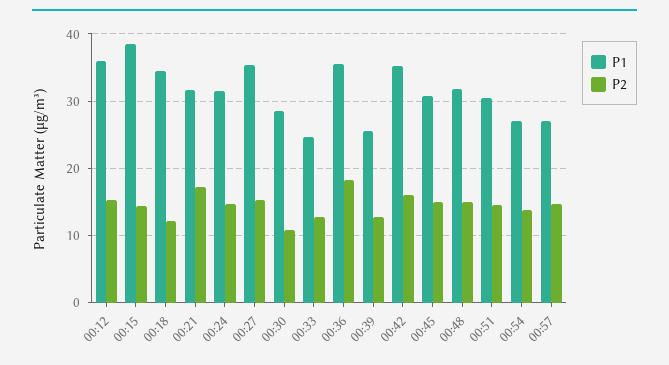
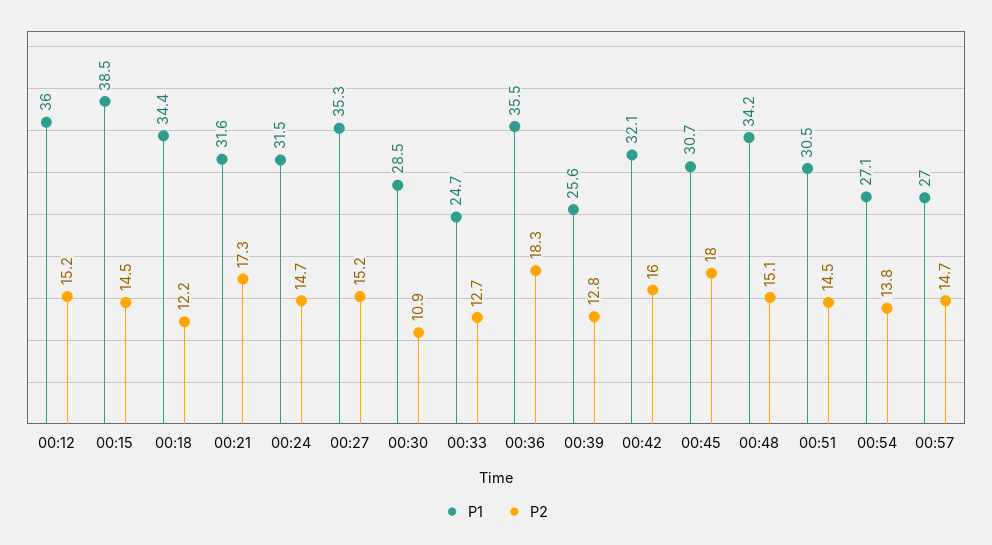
  {
    "P1": {
      "00:12": 36,
      "00:15": 38.5,
      "00:18": 34.4,
      "00:21": 31.6,
      "00:24": 31.5,
      "00:27": 35.3,
      "00:30": 28.5,
      "00:33": 24.7,
      "00:36": 35.5,
      "00:39": 25.6,
-     "00:42": 35,
+     "00:42": 32.1,
      "00:45": 30.7,
-     "00:48": 32,
+     "00:48": 34.2,
      "00:51": 30.5,
      "00:54": 27.1,
      "00:57": 27
    },
    "P2": {
      "00:12": 15.2,
      "00:15": 14.5,
      "00:18": 12.2,
      "00:21": 17.3,
      "00:24": 14.7,
      "00:27": 15.2,
      "00:30": 10.9,
      "00:33": 12.7,
      "00:36": 18.3,
      "00:39": 12.8,
      "00:42": 16,
-     "00:45": 15,
+     "00:45": 18,
      "00:48": 15.1,
      "00:51": 14.5,
      "00:54": 13.8,
      "00:57": 14.7
    }
  }

